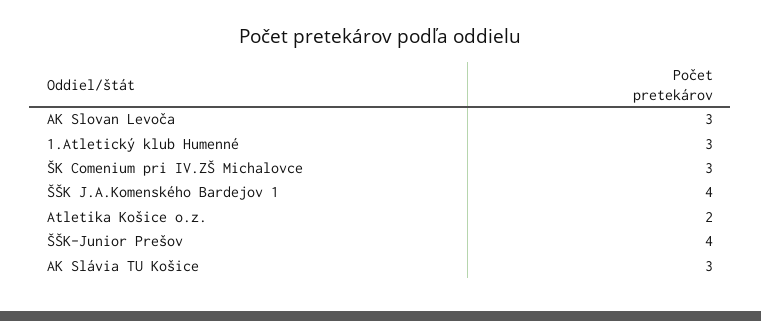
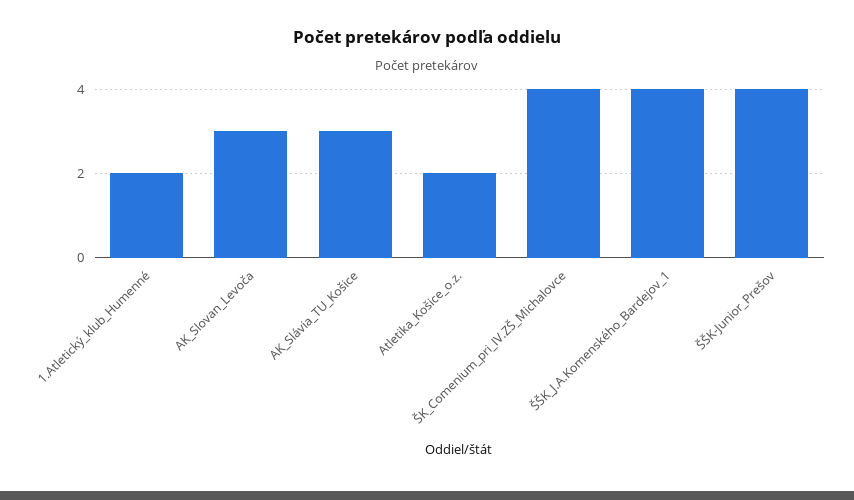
  {
    "AK Slovan Levoča": 3,
-   "1.Atletický klub Humenné": 3,
+   "1.Atletický klub Humenné": 2,
-   "ŠK Comenium pri IV.ZŠ Michalovce": 3,
+   "ŠK Comenium pri IV.ZŠ Michalovce": 4,
    "ŠŠK J.A.Komenského Bardejov 1": 4,
    "Atletika Košice o.z.": 2,
    "ŠŠK-Junior Prešov": 4,
    "AK Slávia TU Košice": 3
  }

